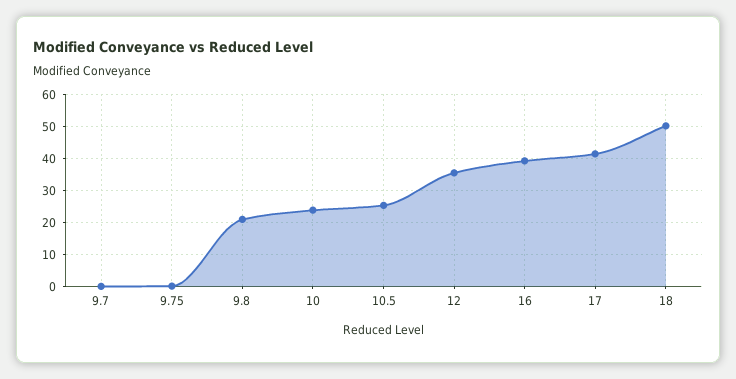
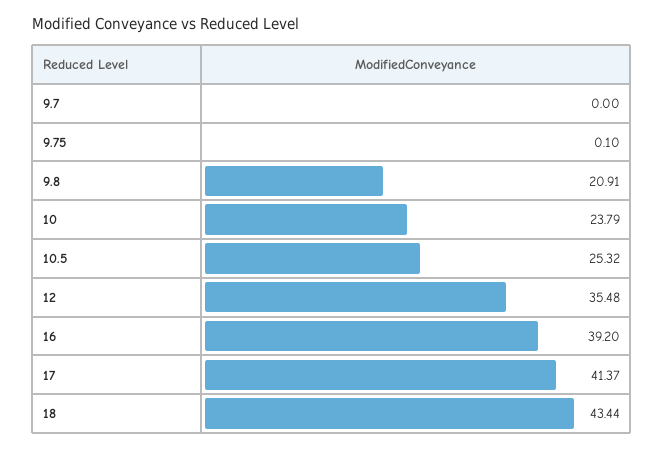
  {
    "9.7": 0,
    "9.75": 0.1,
    "9.8": 20.91,
    "10": 23.79,
    "10.5": 25.32,
    "12": 35.48,
    "16": 39.2,
    "17": 41.37,
-   "18": 50
+   "18": 43.44
  }

